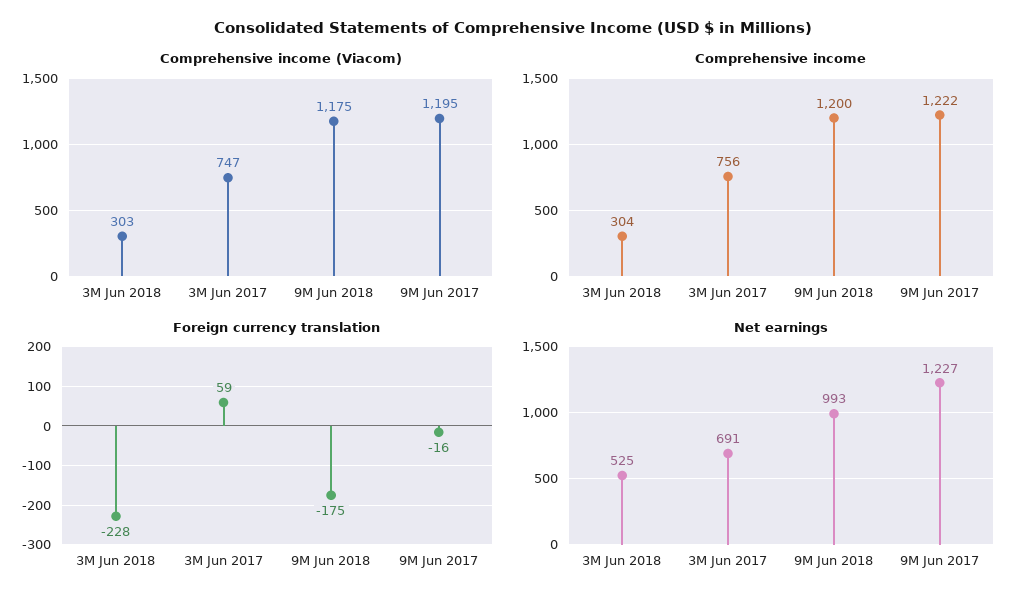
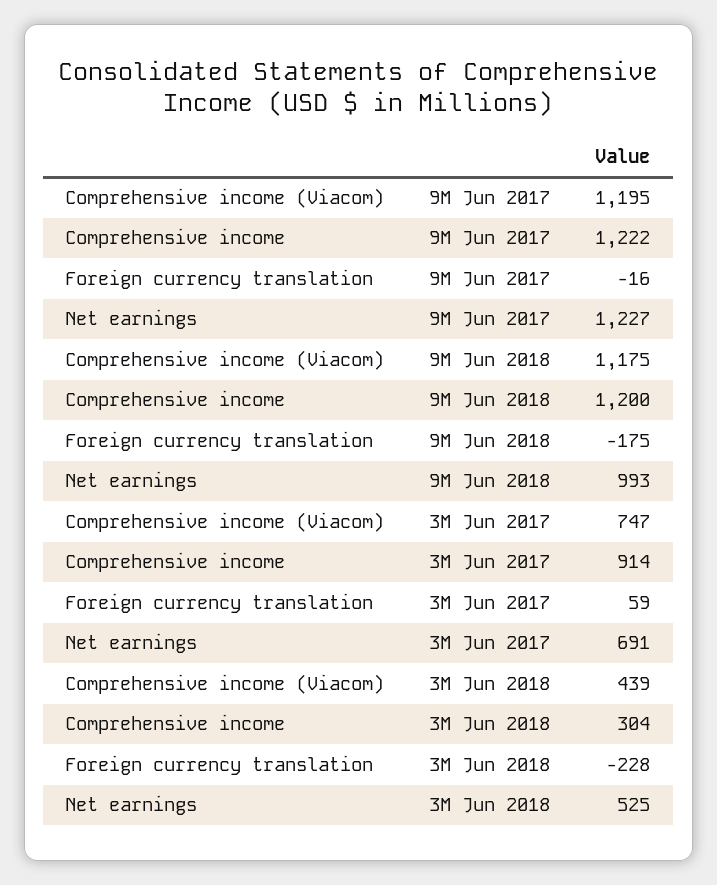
  {
    "Comprehensive income (Viacom)": {
-     "3M Jun 2018": 303,
+     "3M Jun 2018": 439,
      "3M Jun 2017": 747,
      "9M Jun 2018": 1175,
      "9M Jun 2017": 1195
    },
    "Comprehensive income": {
      "3M Jun 2018": 304,
-     "3M Jun 2017": 756,
+     "3M Jun 2017": 914,
      "9M Jun 2018": 1200,
      "9M Jun 2017": 1222
    },
    "Foreign currency translation": {
      "3M Jun 2018": -228,
      "3M Jun 2017": 59,
      "9M Jun 2018": -175,
      "9M Jun 2017": -16
    },
    "Net earnings": {
      "3M Jun 2018": 525,
      "3M Jun 2017": 691,
      "9M Jun 2018": 993,
      "9M Jun 2017": 1227
    }
  }

